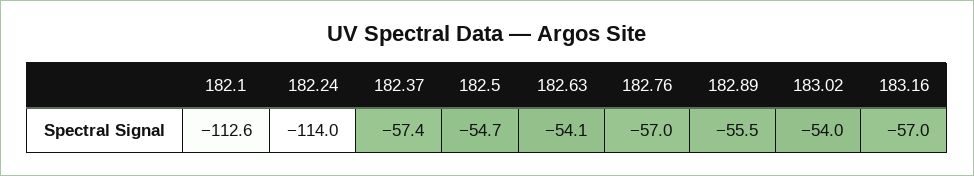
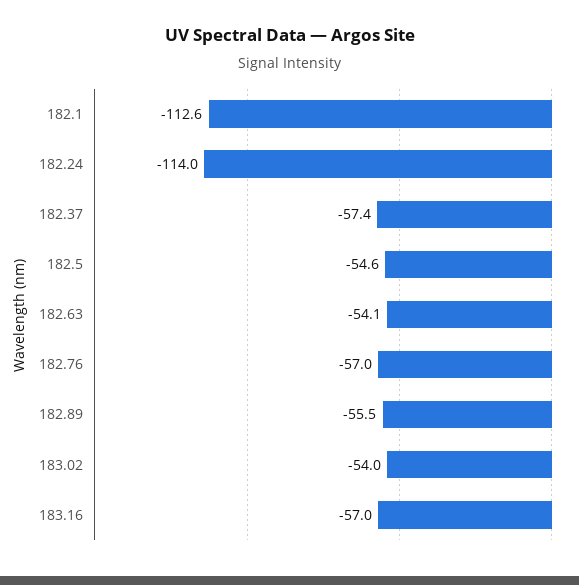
  {
    "182.1": -112.6,
    "182.24": -114,
    "182.37": -57.4,
-   "182.5": -54.7,
+   "182.5": -54.6,
    "182.63": -54.1,
    "182.76": -57,
    "182.89": -55.5,
    "183.02": -54,
    "183.16": -57
  }

